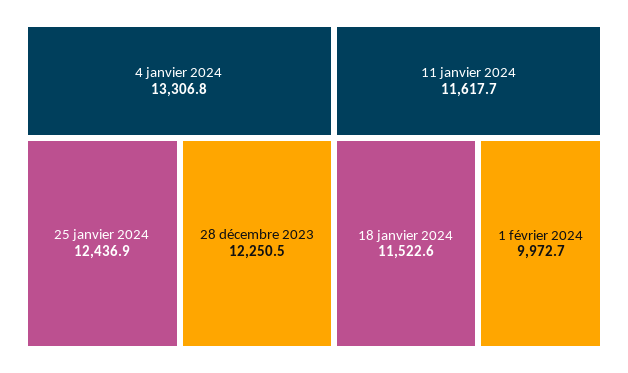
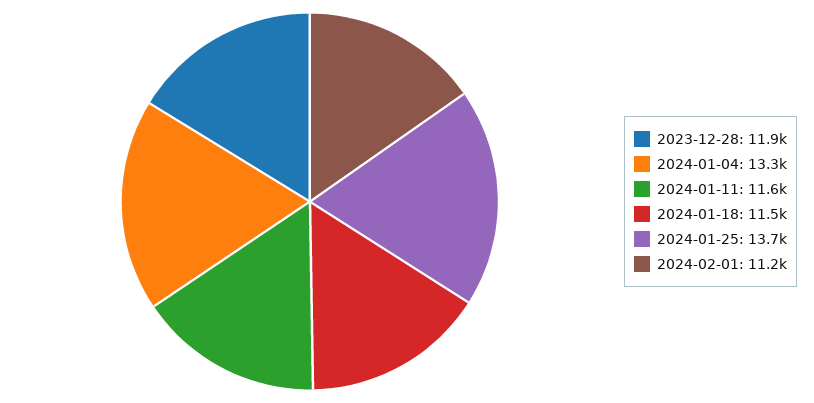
  {
    "4 janvier 2024": 13306.8,
-   "25 janvier 2024": 12436.9,
+   "25 janvier 2024": 13700,
-   "28 décembre 2023": 12250.5,
+   "28 décembre 2023": 11900,
    "11 janvier 2024": 11617.7,
    "18 janvier 2024": 11522.6,
-   "1 février 2024": 9972.7
+   "1 février 2024": 11200
  }

